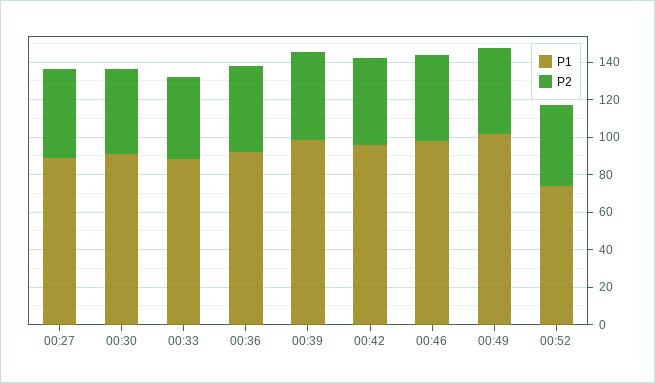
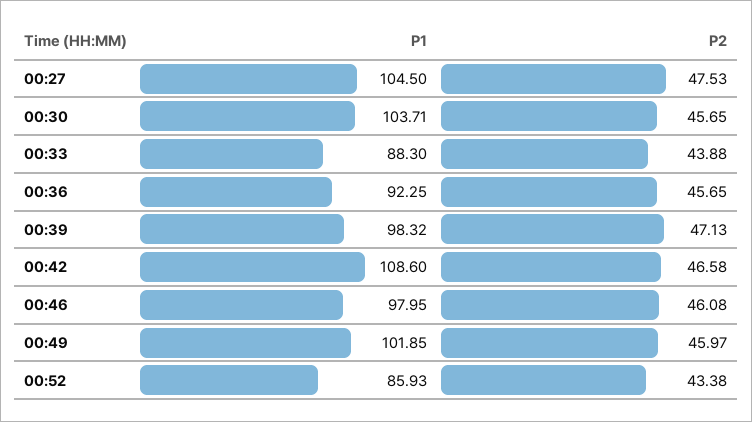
  {
    "P1": {
-     "00:27": 90,
+     "00:27": 104.5,
-     "00:30": 90,
+     "00:30": 103.71,
      "00:33": 88.3,
      "00:36": 92.25,
      "00:39": 98.32,
-     "00:42": 95,
+     "00:42": 108.6,
      "00:46": 97.95,
      "00:49": 101.85,
-     "00:52": 75
+     "00:52": 85.93
    },
    "P2": {
      "00:27": 47.53,
      "00:30": 45.65,
      "00:33": 43.88,
      "00:36": 45.65,
      "00:39": 47.13,
      "00:42": 46.58,
      "00:46": 46.08,
      "00:49": 45.97,
      "00:52": 43.38
    }
  }

